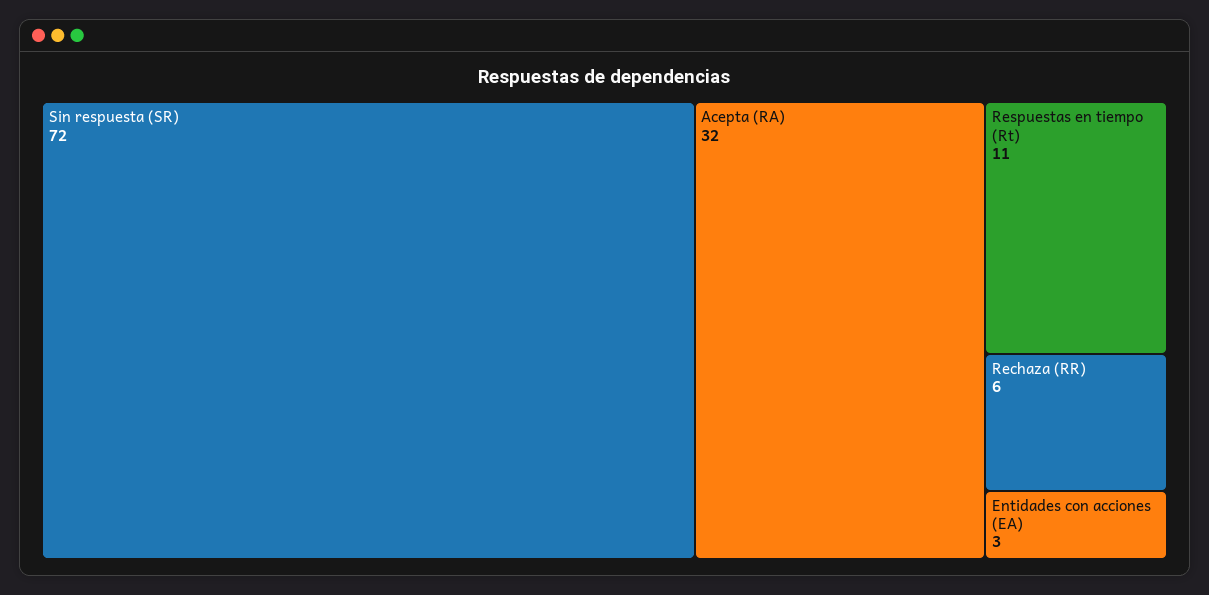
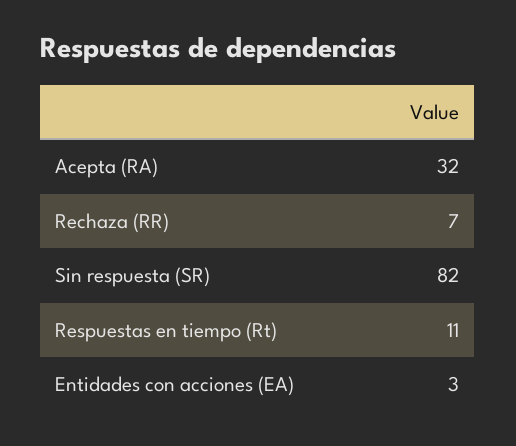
  {
-   "Sin respuesta (SR)": 72,
+   "Sin respuesta (SR)": 82,
    "Acepta (RA)": 32,
    "Respuestas en tiempo (Rt)": 11,
-   "Rechaza (RR)": 6,
+   "Rechaza (RR)": 7,
    "Entidades con acciones (EA)": 3
  }

